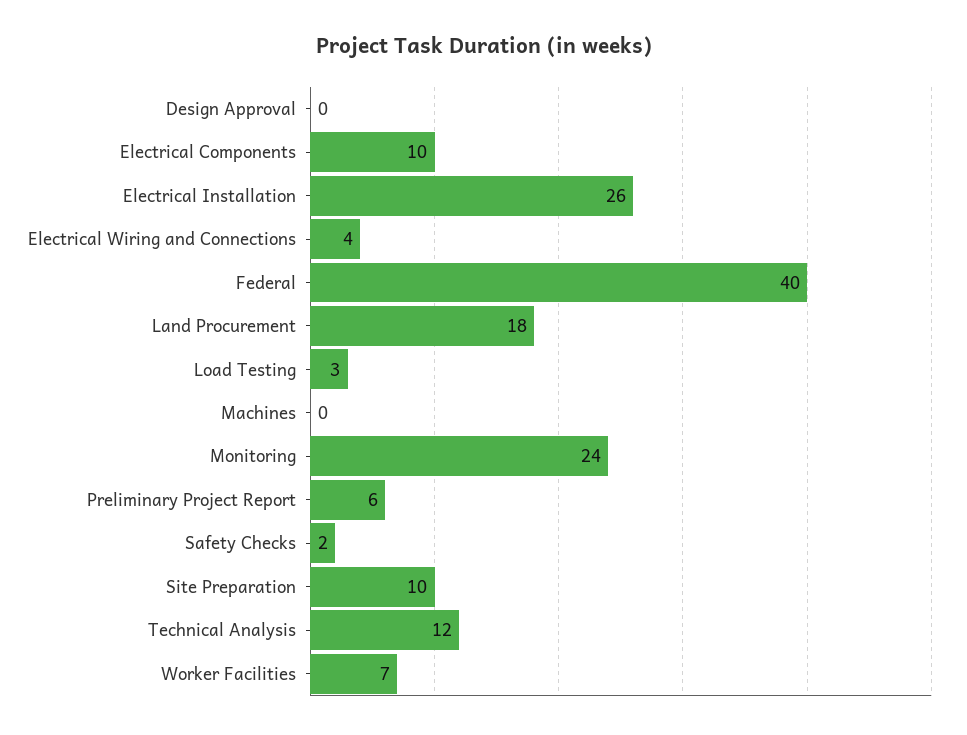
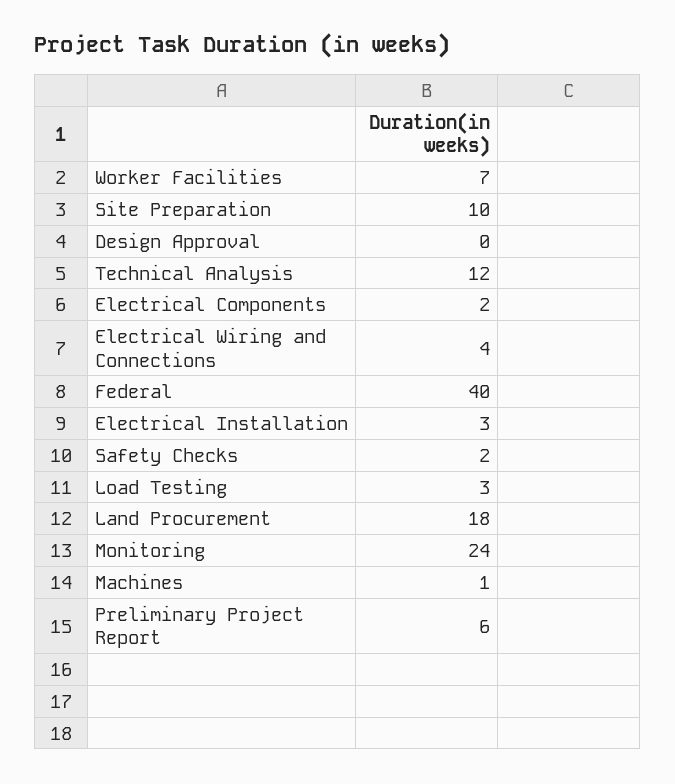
  {
    "Design Approval": 0,
-   "Electrical Components": 10,
+   "Electrical Components": 2,
-   "Electrical Installation": 26,
+   "Electrical Installation": 3,
    "Electrical Wiring and Connections": 4,
    "Federal": 40,
    "Land Procurement": 18,
    "Load Testing": 3,
-   "Machines": 0,
+   "Machines": 1,
    "Monitoring": 24,
    "Preliminary Project Report": 6,
    "Safety Checks": 2,
    "Site Preparation": 10,
    "Technical Analysis": 12,
    "Worker Facilities": 7
  }

